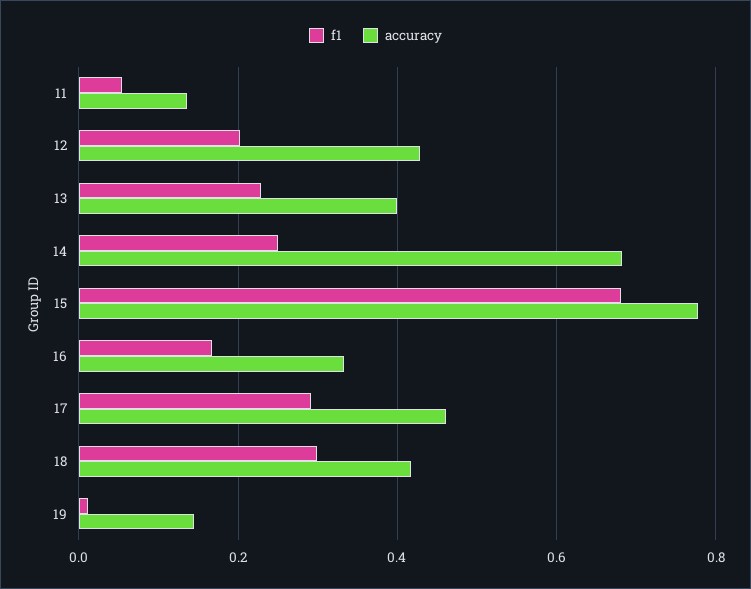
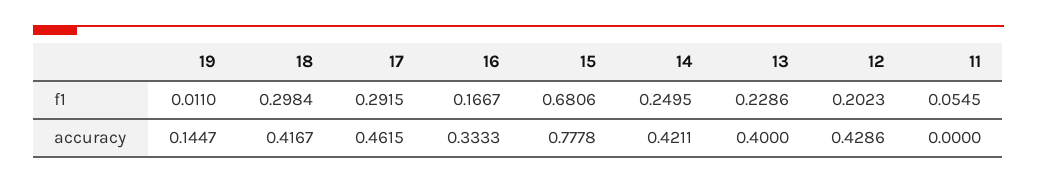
  {
    "f1": {
      "11": 0.0545,
      "12": 0.2023,
      "13": 0.2286,
      "14": 0.2495,
      "15": 0.6806,
      "16": 0.1667,
      "17": 0.2915,
      "18": 0.2984,
      "19": 0.011
    },
    "accuracy": {
-     "11": 0.14,
+     "11": 0,
      "12": 0.4286,
      "13": 0.4,
-     "14": 0.68,
+     "14": 0.4211,
      "15": 0.7778,
      "16": 0.3333,
      "17": 0.4615,
      "18": 0.4167,
      "19": 0.1447
    }
  }

